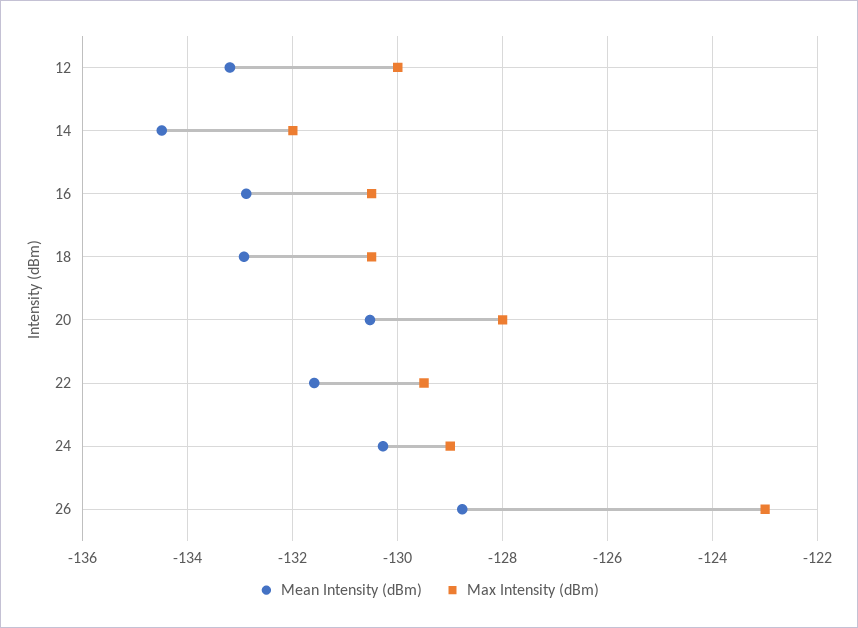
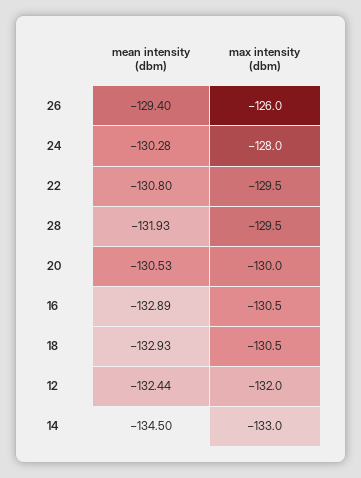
  {
    "Mean Intensity (dBm)": {
-     "12": -133.2,
+     "12": -132.44,
      "14": -134.5,
      "16": -132.89,
      "18": -132.93,
      "20": -130.53,
-     "22": -131.6,
+     "22": -130.8,
      "24": -130.28,
-     "26": -128.8
+     "26": -129.4,
+     "28": -131.93
    },
    "Max Intensity (dBm)": {
-     "12": -130,
+     "12": -132,
-     "14": -132,
+     "14": -133,
      "16": -130.5,
      "18": -130.5,
-     "20": -128,
+     "20": -130,
      "22": -129.5,
-     "24": -129,
+     "24": -128,
-     "26": -123
+     "26": -126,
+     "28": -129.5
    }
  }

